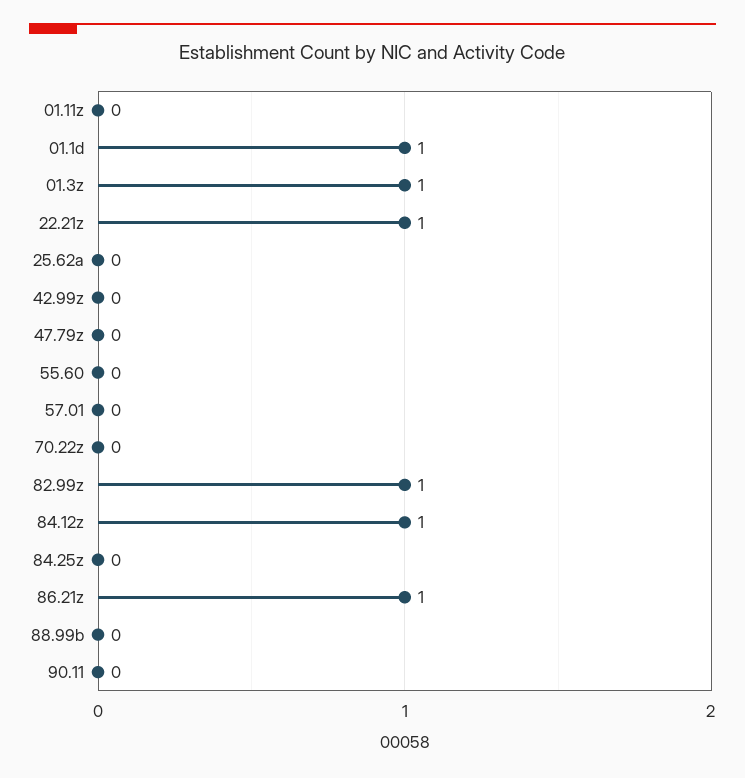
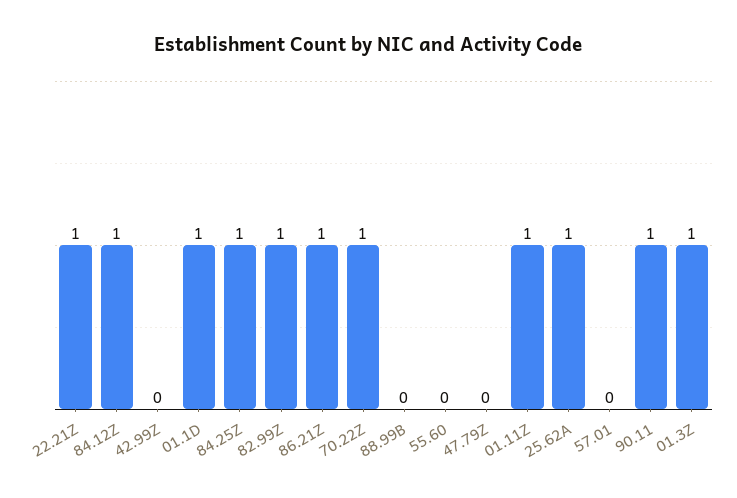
  {
-   "01.11z": 0,
+   "01.11z": 1,
    "01.1d": 1,
    "01.3z": 1,
    "22.21z": 1,
-   "25.62a": 0,
+   "25.62a": 1,
    "42.99z": 0,
    "47.79z": 0,
    "55.60": 0,
    "57.01": 0,
-   "70.22z": 0,
+   "70.22z": 1,
    "82.99z": 1,
    "84.12z": 1,
-   "84.25z": 0,
+   "84.25z": 1,
    "86.21z": 1,
    "88.99b": 0,
-   "90.11": 0
+   "90.11": 1
  }

